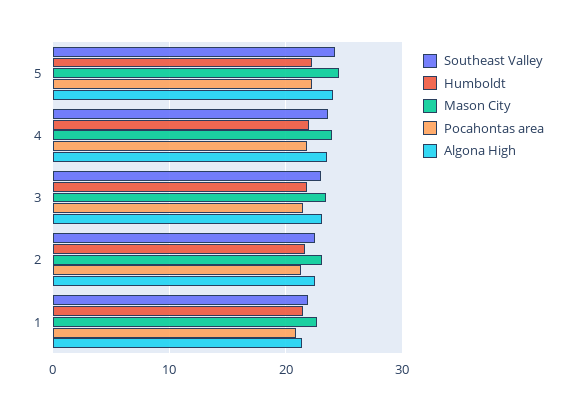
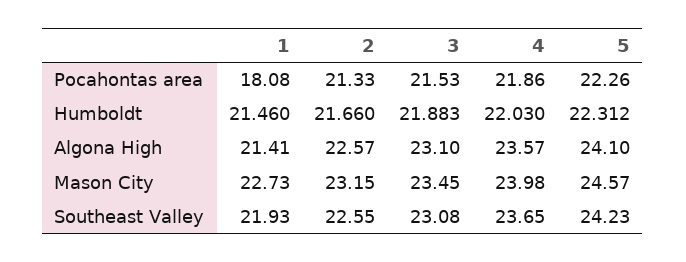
  {
    "Southeast Valley": {
      "5": 24.23,
      "4": 23.65,
      "3": 23.08,
      "2": 22.55,
      "1": 21.93
    },
    "Humboldt": {
      "5": 22.312,
      "4": 22.03,
      "3": 21.883,
      "2": 21.66,
      "1": 21.46
    },
    "Mason City": {
      "5": 24.57,
      "4": 23.98,
      "3": 23.45,
      "2": 23.15,
      "1": 22.73
    },
    "Pocahontas area": {
      "5": 22.26,
      "4": 21.86,
      "3": 21.53,
      "2": 21.33,
-     "1": 21
+     "1": 18.08
    },
    "Algona High": {
      "5": 24.1,
      "4": 23.57,
      "3": 23.1,
      "2": 22.57,
      "1": 21.41
    }
  }

